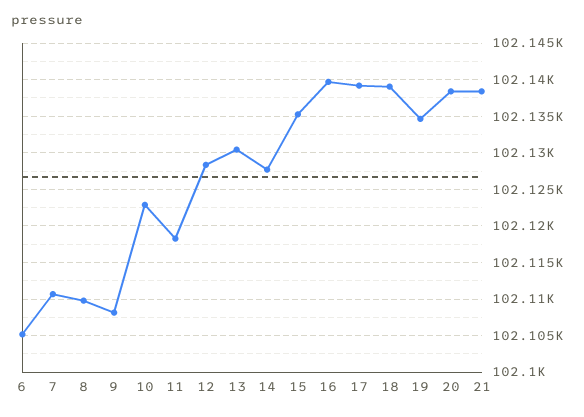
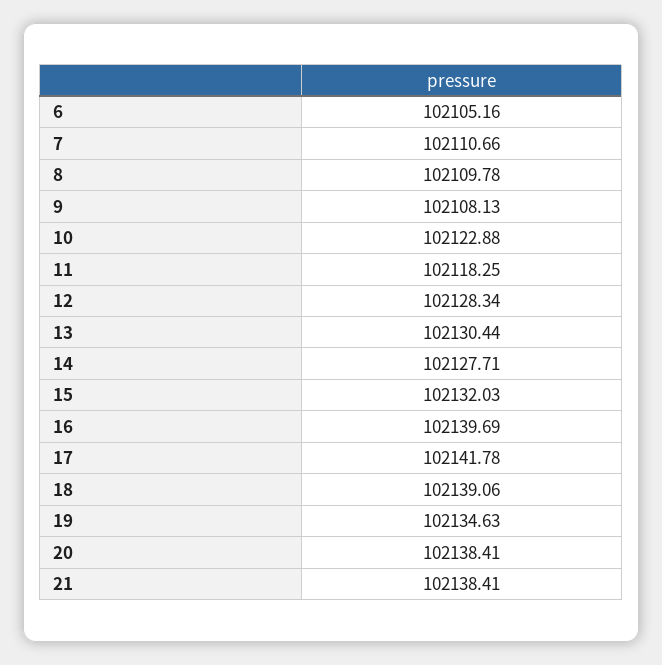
  {
    "6": 102105.16,
    "7": 102110.66,
    "8": 102109.78,
    "9": 102108.13,
    "10": 102122.88,
    "11": 102118.25,
    "12": 102128.34,
    "13": 102130.44,
    "14": 102127.71,
-   "15": 102135,
+   "15": 102132.03,
    "16": 102139.69,
-   "17": 102139,
+   "17": 102141.78,
    "18": 102139.06,
    "19": 102134.63,
    "20": 102138.41,
    "21": 102138.41
  }

